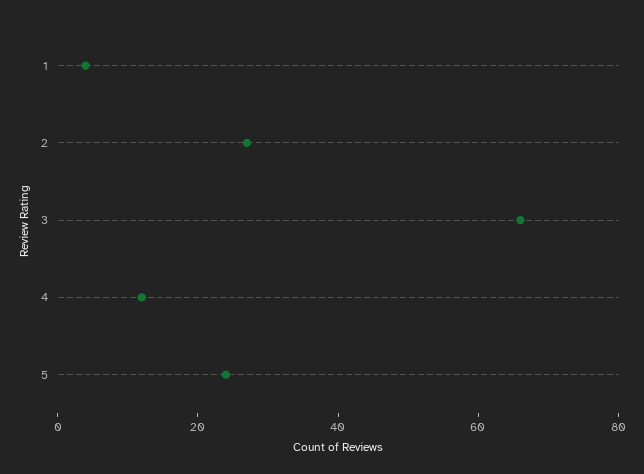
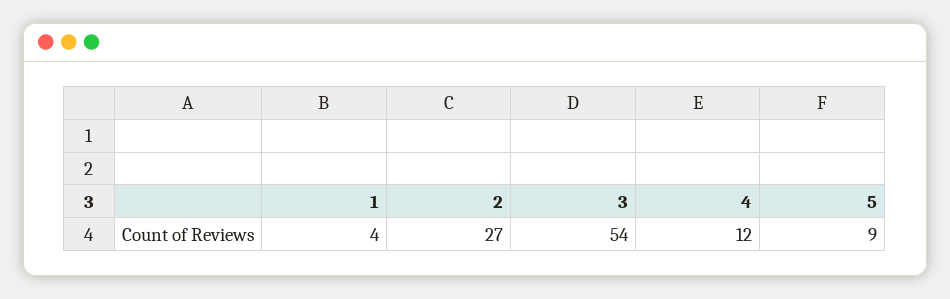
  {
    "1": 4,
    "2": 27,
-   "3": 65,
+   "3": 54,
    "4": 12,
-   "5": 25
+   "5": 9
  }

